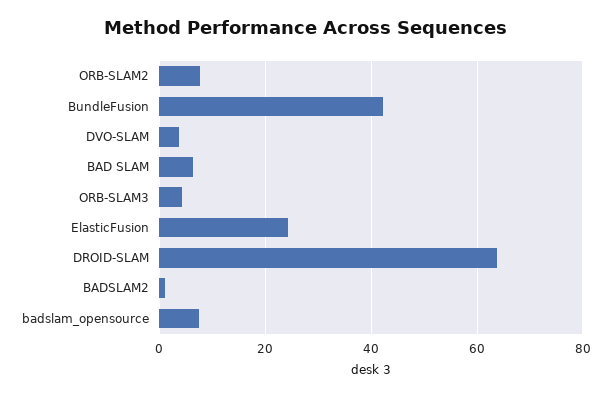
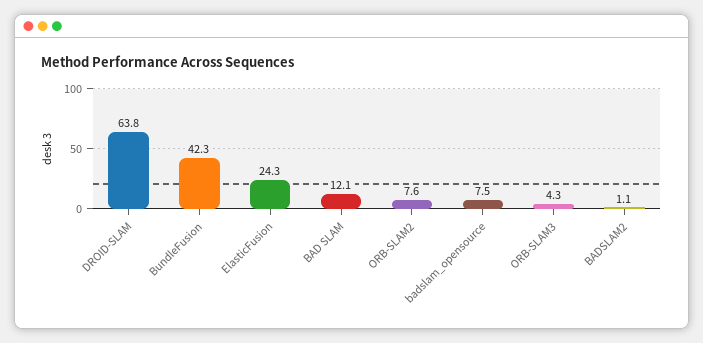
  {
    "ORB-SLAM2": 7.6,
    "BundleFusion": 42.3,
-   "DVO-SLAM": 4,
-   "BAD SLAM": 6,
+   "BAD SLAM": 12.1,
    "ORB-SLAM3": 4.3,
    "ElasticFusion": 24.3,
    "DROID-SLAM": 63.8,
    "BADSLAM2": 1.1,
    "badslam_opensource": 7.5
  }

